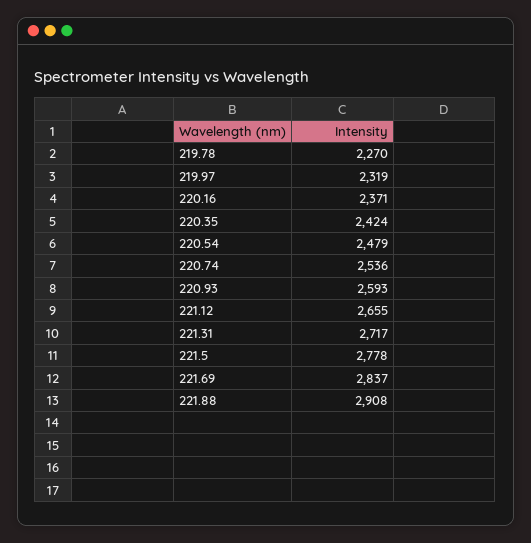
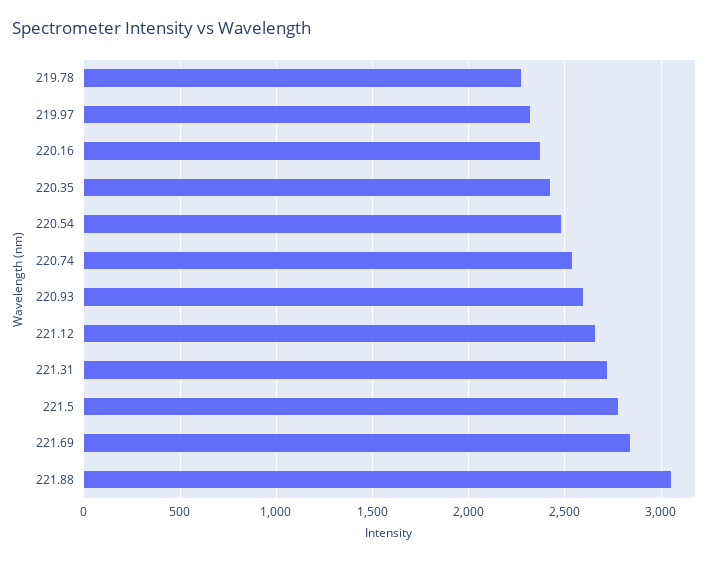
  {
    "219.78": 2270,
    "219.97": 2319,
    "220.16": 2371,
    "220.35": 2424,
    "220.54": 2479,
    "220.74": 2536,
    "220.93": 2593,
    "221.12": 2655,
    "221.31": 2717,
    "221.5": 2778,
    "221.69": 2837,
-   "221.88": 2908
+   "221.88": 3050
  }

